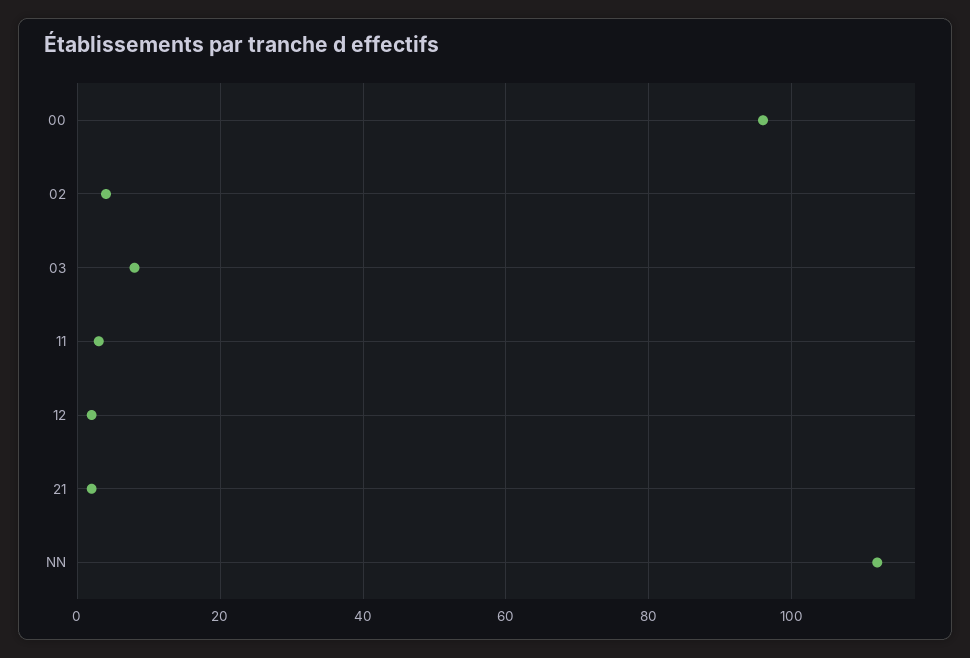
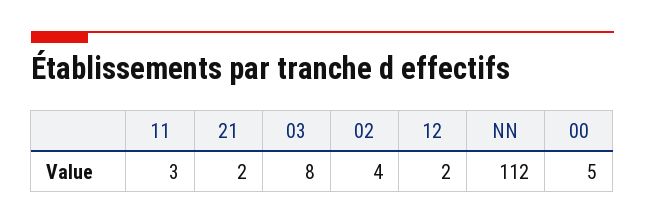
  {
-   "00": 95,
+   "00": 5,
    "02": 4,
    "03": 8,
    "11": 3,
    "12": 2,
    "21": 2,
    "NN": 112
  }

